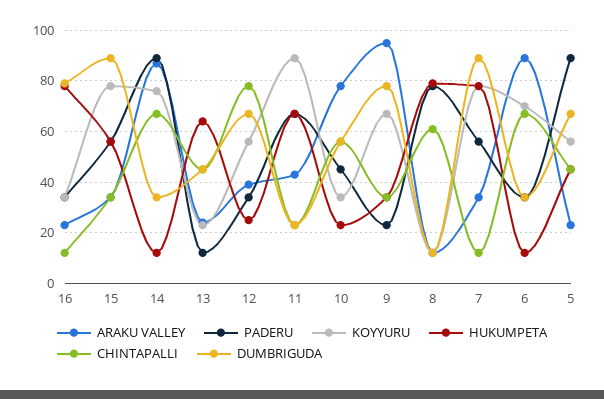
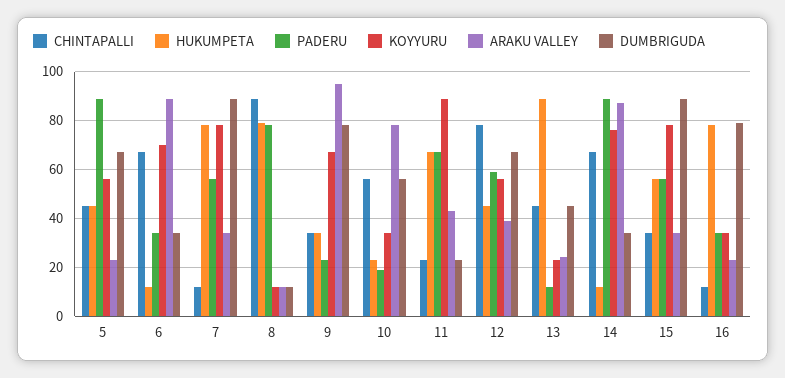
  {
    "ARAKU VALLEY": {
      "16": 25,
      "15": 35,
      "14": 85,
      "13": 25,
      "12": 40,
      "11": 45,
      "10": 80,
      "9": 95,
      "8": 10,
      "7": 35,
      "6": 90,
      "5": 25
    },
    "PADERU": {
      "16": 35,
      "15": 55,
      "14": 90,
      "13": 10,
-     "12": 35,
+     "12": 60,
      "11": 65,
-     "10": 45,
+     "10": 20,
      "9": 25,
      "8": 80,
      "7": 55,
      "6": 35,
      "5": 90
    },
    "KOYYURU": {
      "16": 35,
      "15": 80,
      "14": 75,
      "13": 25,
      "12": 55,
      "11": 90,
      "10": 35,
      "9": 65,
      "8": 10,
      "7": 80,
      "6": 70,
      "5": 55
    },
    "HUKUMPETA": {
      "16": 80,
      "15": 55,
      "14": 10,
-     "13": 65,
+     "13": 90,
-     "12": 25,
+     "12": 45,
      "11": 65,
      "10": 25,
      "9": 35,
      "8": 80,
      "7": 80,
      "6": 10,
      "5": 45
    },
    "CHINTAPALLI": {
      "16": 10,
      "15": 35,
      "14": 65,
      "13": 45,
      "12": 80,
      "11": 25,
      "10": 55,
      "9": 35,
-     "8": 60,
+     "8": 90,
      "7": 10,
      "6": 65,
      "5": 45
    },
    "DUMBRIGUDA": {
      "16": 80,
      "15": 90,
      "14": 35,
      "13": 45,
      "12": 65,
      "11": 25,
      "10": 55,
      "9": 80,
      "8": 10,
      "7": 90,
      "6": 35,
      "5": 65
    }
  }

